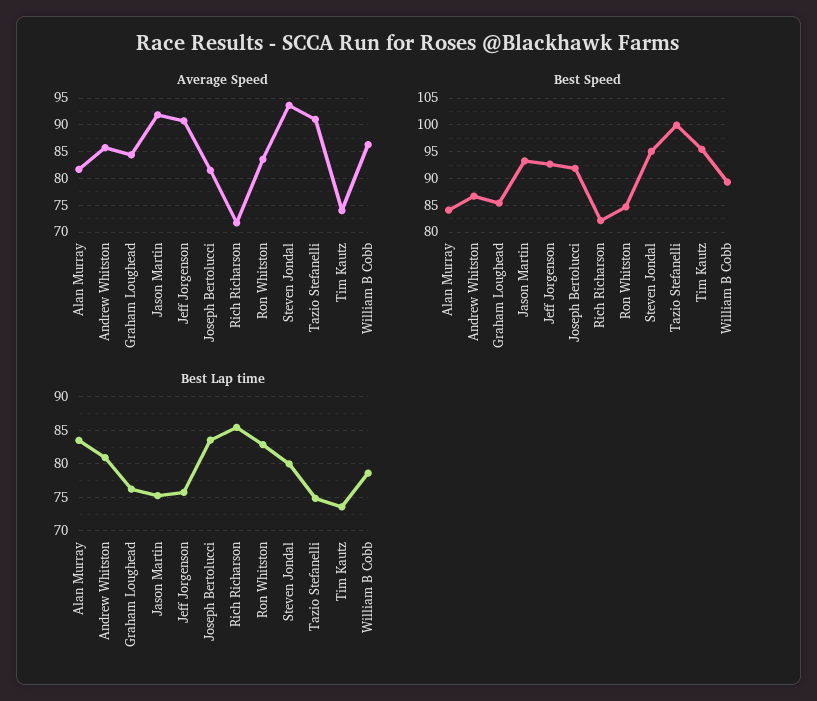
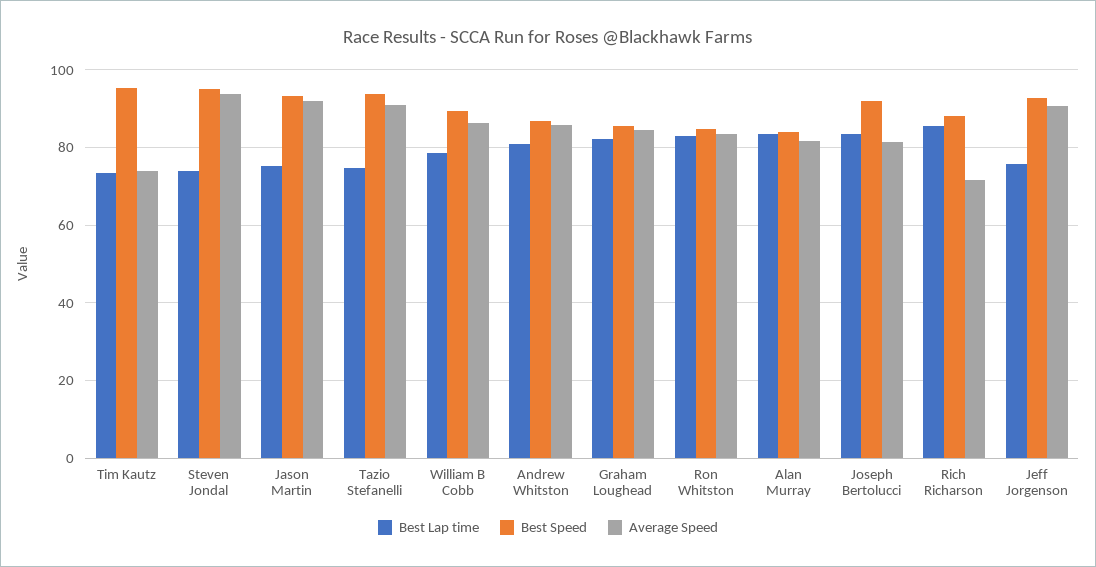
  {
    "Average Speed": {
      "Alan Murray": 82,
      "Andrew Whitston": 86,
      "Graham Loughead": 84,
      "Jason Martin": 92,
      "Jeff Jorgenson": 90,
      "Joseph Bertolucci": 82,
      "Rich Richarson": 72,
      "Ron Whitston": 84,
      "Steven Jondal": 94,
      "Tazio Stefanelli": 92,
      "Tim Kautz": 74,
      "William B Cobb": 86
    },
    "Best Speed": {
      "Alan Murray": 84,
      "Andrew Whitston": 86,
      "Graham Loughead": 86,
      "Jason Martin": 94,
      "Jeff Jorgenson": 92,
      "Joseph Bertolucci": 92,
-     "Rich Richarson": 82.5,
+     "Rich Richarson": 88,
      "Ron Whitston": 84,
      "Steven Jondal": 96,
-     "Tazio Stefanelli": 100,
+     "Tazio Stefanelli": 94,
      "Tim Kautz": 96,
      "William B Cobb": 90
    },
    "Best Lap time": {
      "Alan Murray": 83,
      "Andrew Whitston": 81,
-     "Graham Loughead": 76,
+     "Graham Loughead": 82,
      "Jason Martin": 75,
      "Jeff Jorgenson": 76,
      "Joseph Bertolucci": 84,
      "Rich Richarson": 85,
      "Ron Whitston": 83,
-     "Steven Jondal": 80,
+     "Steven Jondal": 74,
      "Tazio Stefanelli": 75,
      "Tim Kautz": 74,
      "William B Cobb": 79
    }
  }

